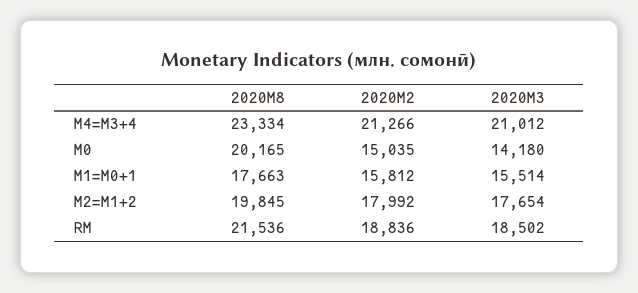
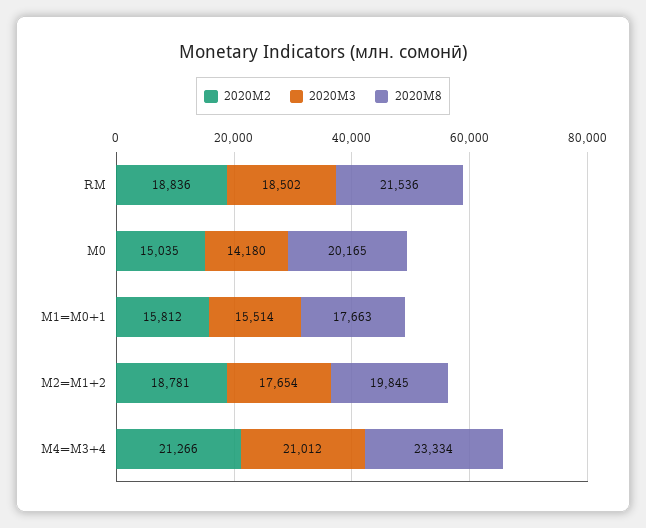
  {
    "2020M8": {
      "М4=M3+4": 23334,
      "М0": 20165,
      "М1=M0+1": 17663,
      "М2=M1+2": 19845,
      "RM": 21536
    },
    "2020M2": {
      "М4=M3+4": 21266,
      "М0": 15035,
      "М1=M0+1": 15812,
-     "М2=M1+2": 17992,
+     "М2=M1+2": 18781,
      "RM": 18836
    },
    "2020M3": {
      "М4=M3+4": 21012,
      "М0": 14180,
      "М1=M0+1": 15514,
      "М2=M1+2": 17654,
      "RM": 18502
    }
  }

